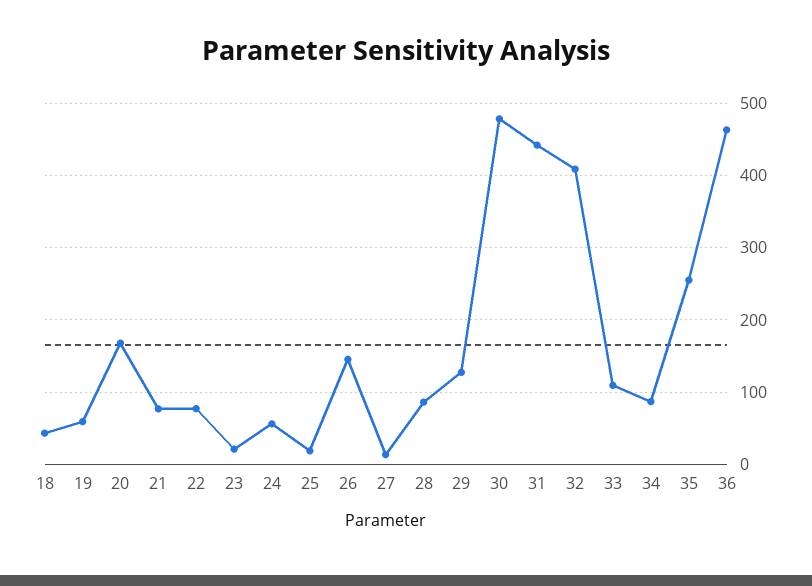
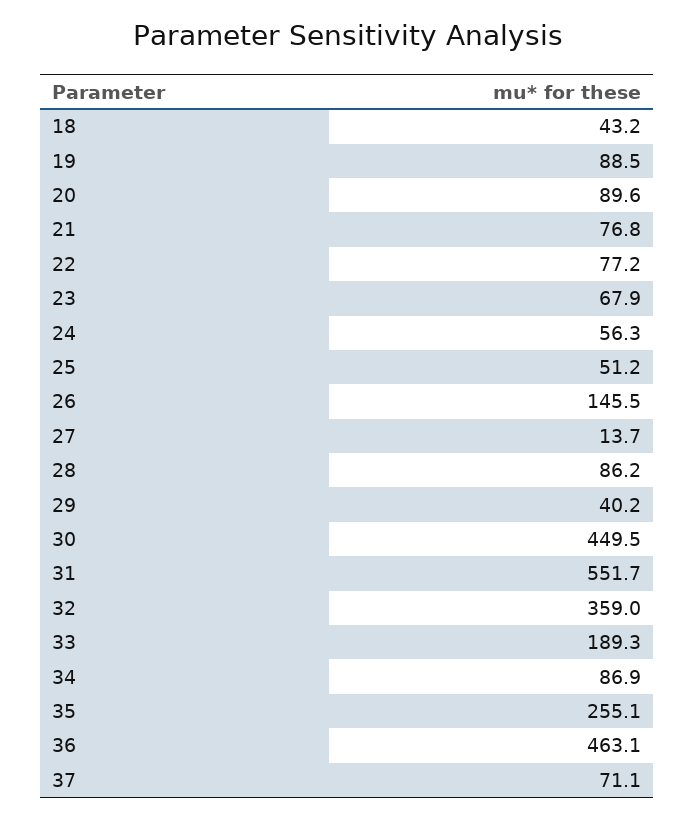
  {
    "18": 43.2,
-   "19": 60,
+   "19": 88.5,
-   "20": 170,
+   "20": 89.6,
    "21": 76.8,
    "22": 77.2,
-   "23": 20,
+   "23": 67.9,
    "24": 56.3,
-   "25": 20,
+   "25": 51.2,
    "26": 145.5,
    "27": 13.7,
    "28": 86.2,
-   "29": 130,
+   "29": 40.2,
-   "30": 480,
+   "30": 449.5,
-   "31": 440,
+   "31": 551.7,
-   "32": 410,
+   "32": 359,
-   "33": 110,
+   "33": 189.3,
    "34": 86.9,
    "35": 255.1,
-   "36": 463.1
+   "36": 463.1,
+   "37": 71.1
  }

